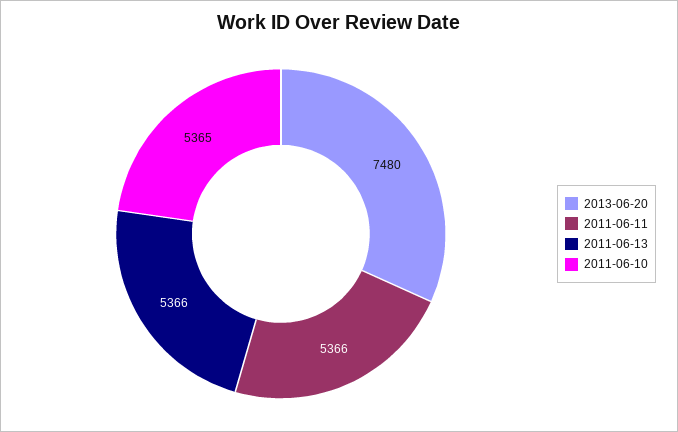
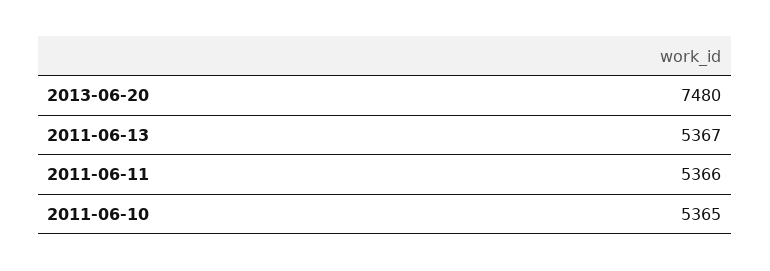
  {
    "2013-06-20": 7480,
    "2011-06-11": 5366,
-   "2011-06-13": 5366,
+   "2011-06-13": 5367,
    "2011-06-10": 5365
  }

